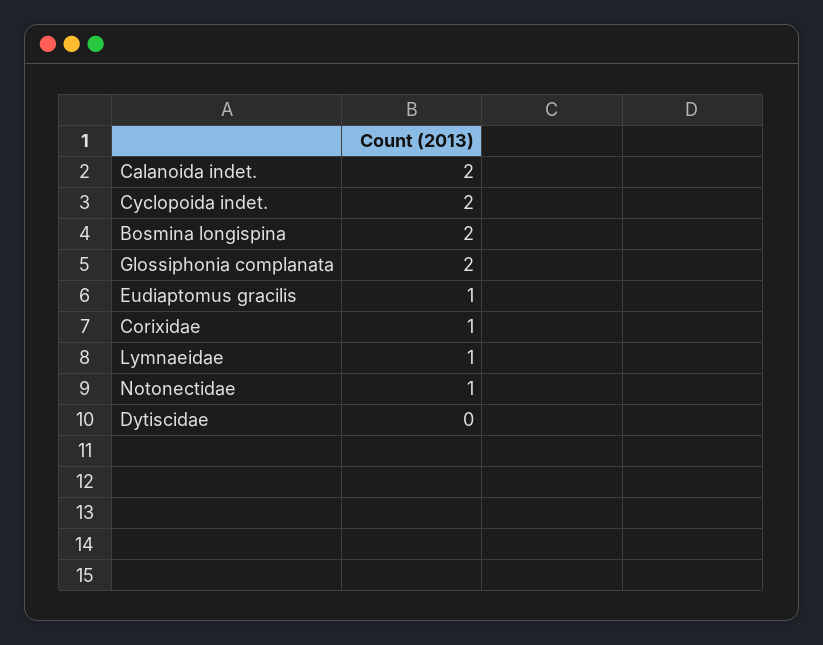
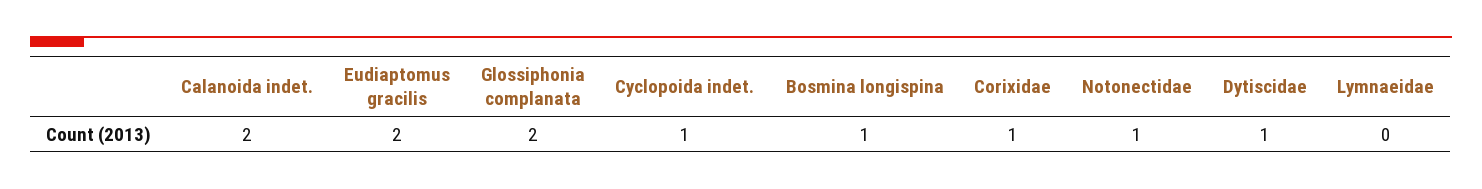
  {
    "Calanoida indet.": 2,
-   "Cyclopoida indet.": 2,
+   "Cyclopoida indet.": 1,
-   "Bosmina longispina": 2,
+   "Bosmina longispina": 1,
    "Glossiphonia complanata": 2,
-   "Eudiaptomus gracilis": 1,
+   "Eudiaptomus gracilis": 2,
    "Corixidae": 1,
-   "Lymnaeidae": 1,
+   "Lymnaeidae": 0,
    "Notonectidae": 1,
-   "Dytiscidae": 0
+   "Dytiscidae": 1
  }

